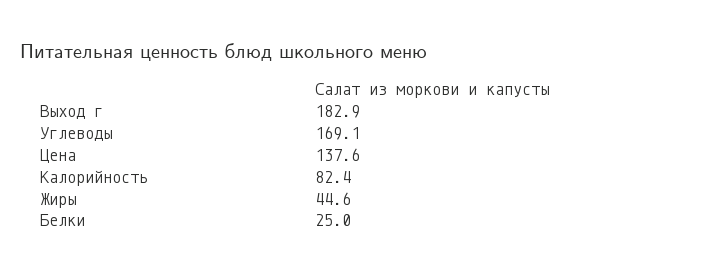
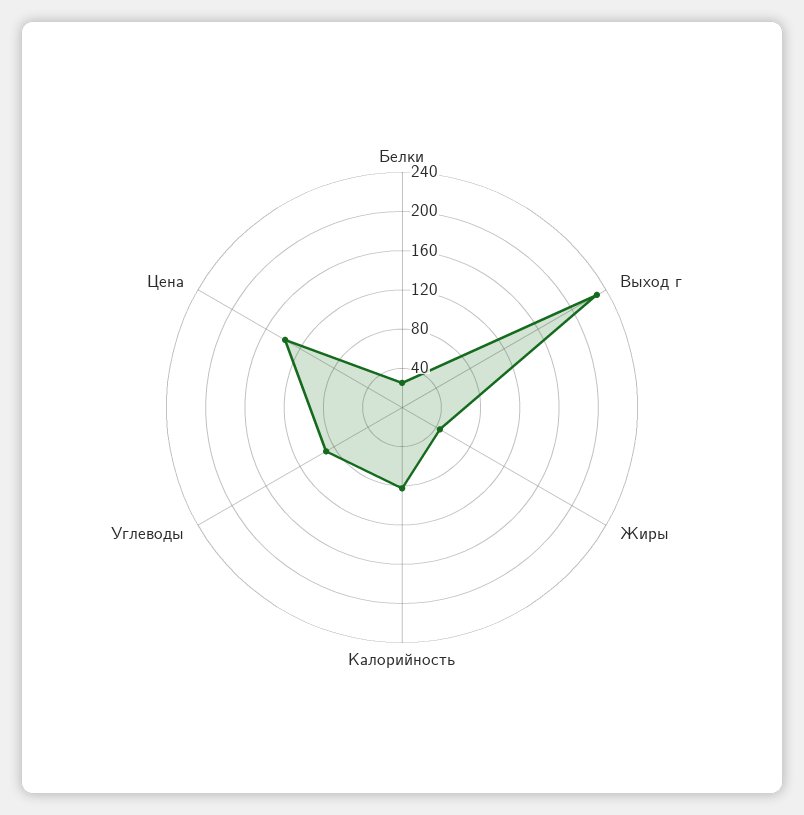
  {
-   "Выход г": 182.9,
+   "Выход г": 230,
-   "Углеводы": 169.1,
+   "Углеводы": 90,
    "Цена": 137.6,
    "Калорийность": 82.4,
    "Жиры": 44.6,
    "Белки": 25
  }

